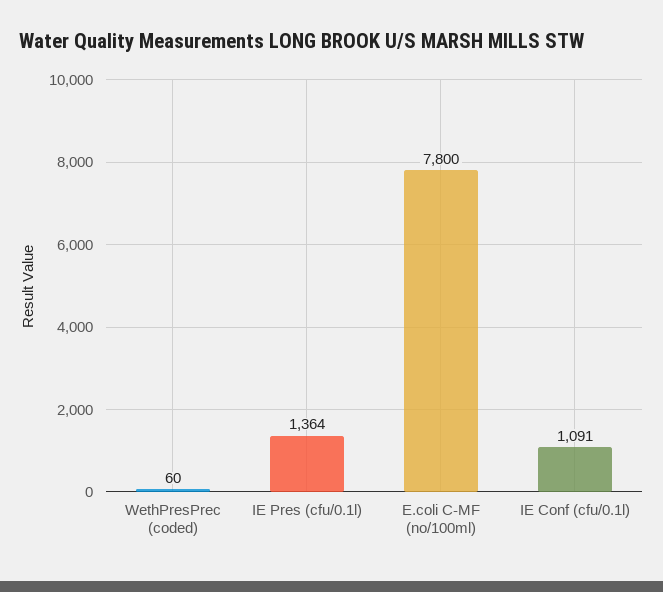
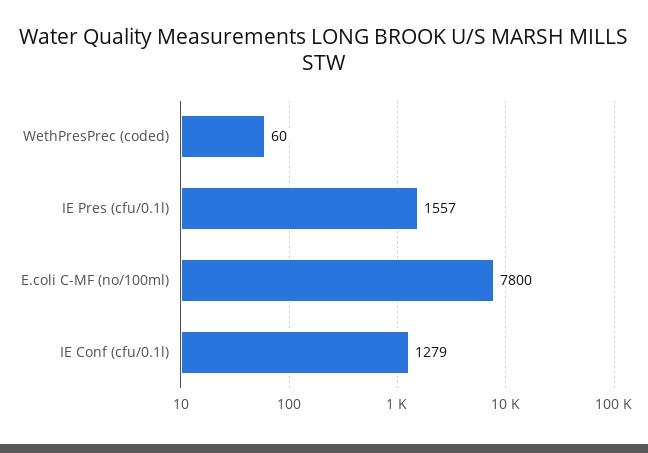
  {
    "WethPresPrec (coded)": 60,
-   "IE Pres (cfu/0.1l)": 1364,
+   "IE Pres (cfu/0.1l)": 1557,
    "E.coli C-MF (no/100ml)": 7800,
-   "IE Conf (cfu/0.1l)": 1091
+   "IE Conf (cfu/0.1l)": 1279
  }

